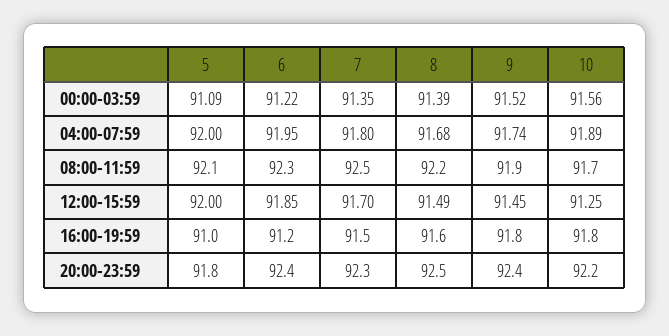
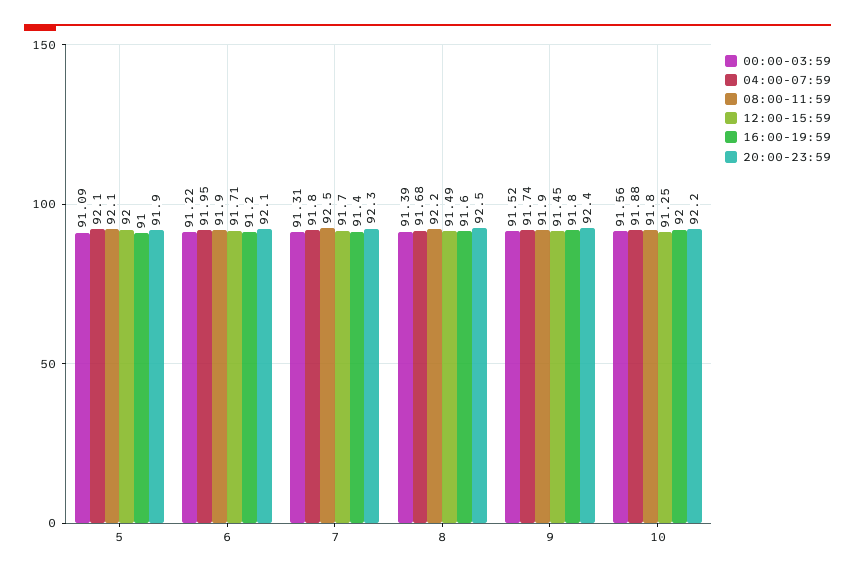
  {
    "00:00-03:59": {
      "5": 91.09,
      "6": 91.22,
-     "7": 91.35,
+     "7": 91.31,
      "8": 91.39,
      "9": 91.52,
      "10": 91.56
    },
    "04:00-07:59": {
-     "5": 92,
+     "5": 92.1,
      "6": 91.95,
      "7": 91.8,
      "8": 91.68,
      "9": 91.74,
-     "10": 91.89
+     "10": 91.88
    },
    "08:00-11:59": {
      "5": 92.1,
-     "6": 92.3,
+     "6": 91.9,
      "7": 92.5,
      "8": 92.2,
      "9": 91.9,
-     "10": 91.7
+     "10": 91.8
    },
    "12:00-15:59": {
      "5": 92,
-     "6": 91.85,
+     "6": 91.71,
      "7": 91.7,
      "8": 91.49,
      "9": 91.45,
      "10": 91.25
    },
    "16:00-19:59": {
      "5": 91,
      "6": 91.2,
-     "7": 91.5,
+     "7": 91.4,
      "8": 91.6,
      "9": 91.8,
-     "10": 91.8
+     "10": 92
    },
    "20:00-23:59": {
-     "5": 91.8,
+     "5": 91.9,
-     "6": 92.4,
+     "6": 92.1,
      "7": 92.3,
      "8": 92.5,
      "9": 92.4,
      "10": 92.2
    }
  }

